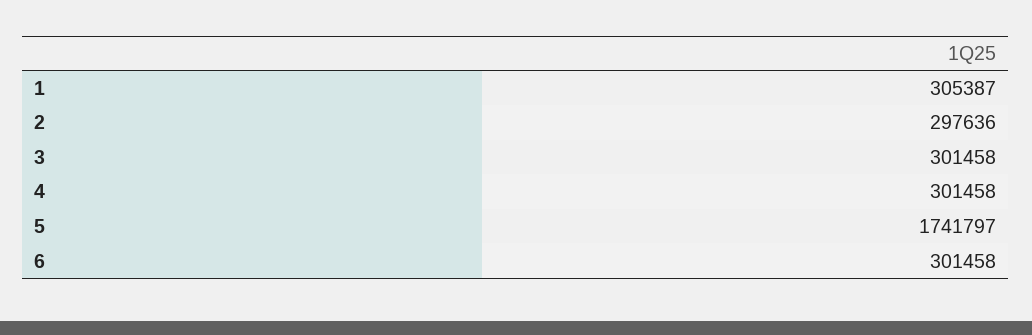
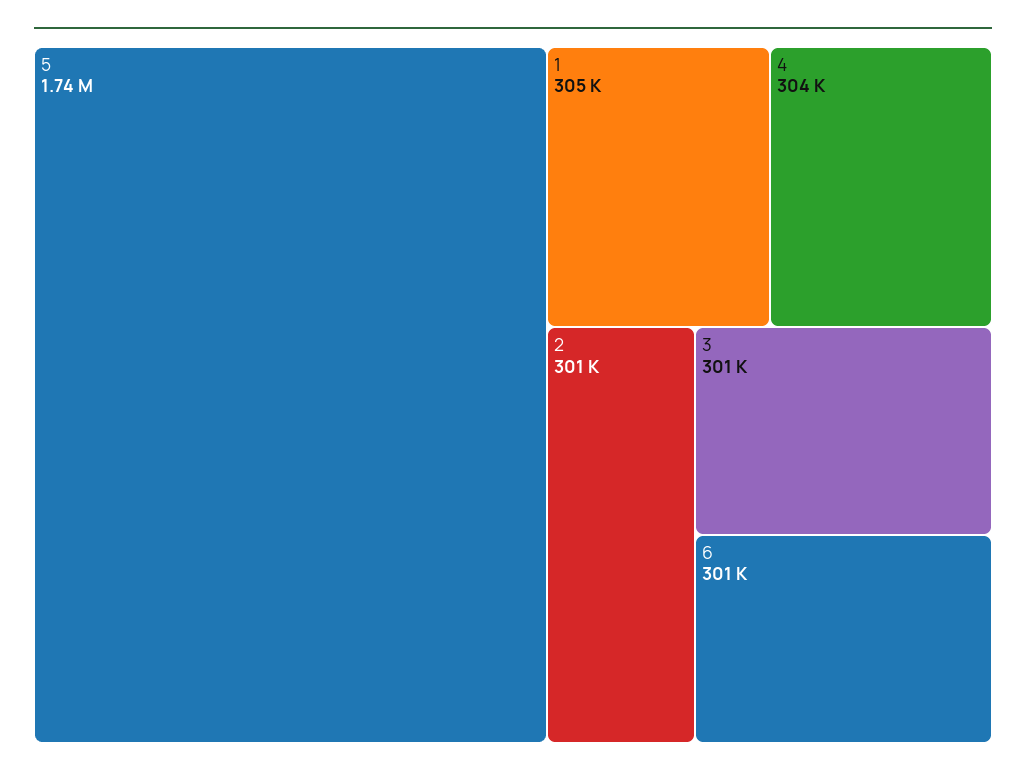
  {
    "1": 305387,
-   "2": 297636,
+   "2": 301000,
    "3": 301458,
-   "4": 301458,
+   "4": 304000,
    "5": 1741797,
    "6": 301458
  }

